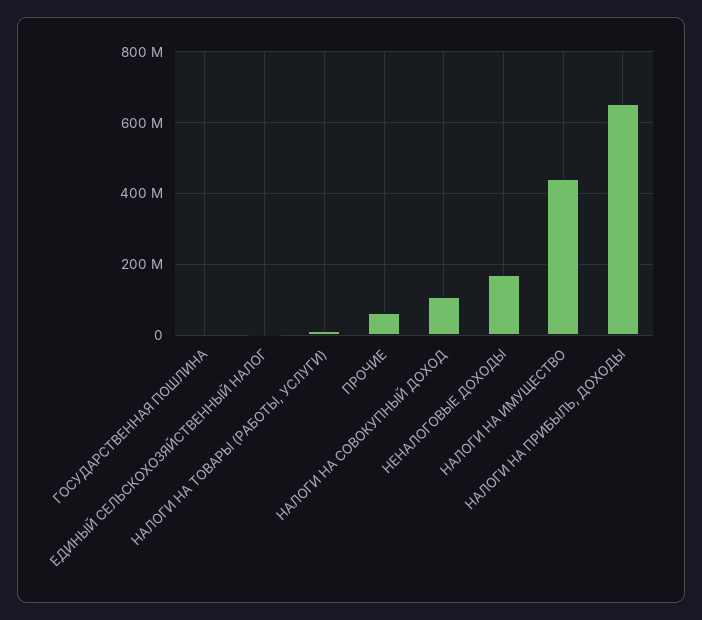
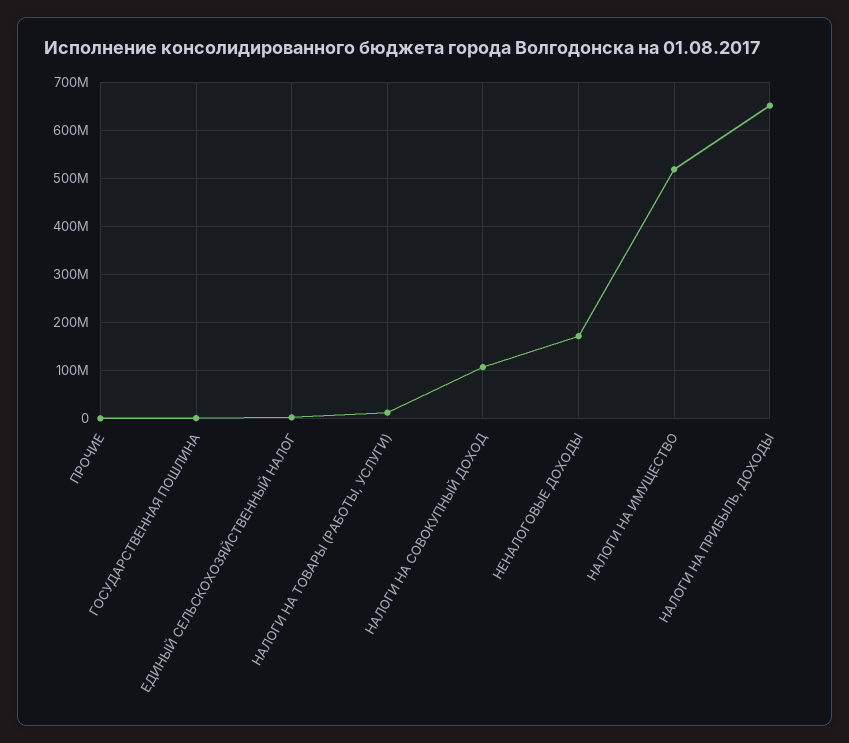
  {
    "ГОСУДАРСТВЕННАЯ ПОШЛИНА": 0,
    "ЕДИНЫЙ СЕЛЬСКОХОЗЯЙСТВЕННЫЙ НАЛОГ": 0,
    "НАЛОГИ НА ТОВАРЫ (РАБОТЫ, УСЛУГИ)": 20000000,
-   "ПРОЧИЕ": 60000000,
+   "ПРОЧИЕ": 0,
    "НАЛОГИ НА СОВОКУПНЫЙ ДОХОД": 100000000,
    "НЕНАЛОГОВЫЕ ДОХОДЫ": 180000000,
-   "НАЛОГИ НА ИМУЩЕСТВО": 440000000,
+   "НАЛОГИ НА ИМУЩЕСТВО": 520000000,
    "НАЛОГИ НА ПРИБЫЛЬ, ДОХОДЫ": 660000000
  }

